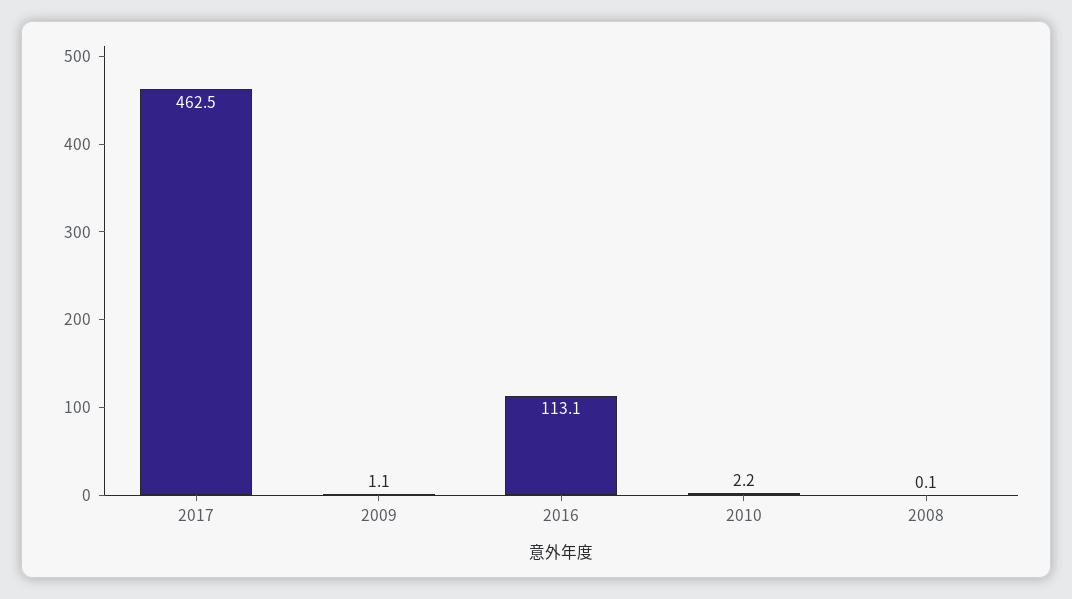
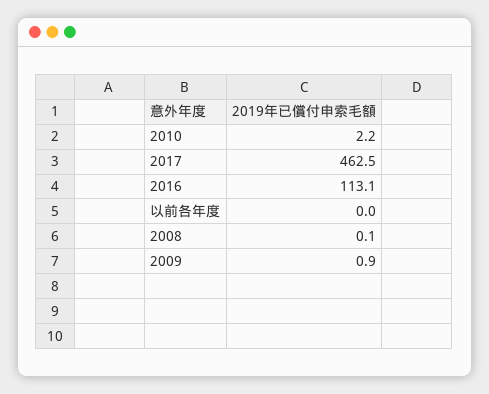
  {
    "2017": 462.5,
-   "2009": 1.1,
+   "2009": 0.9,
    "2016": 113.1,
    "2010": 2.2,
-   "2008": 0.1
+   "2008": 0.1,
+   "以前各年度": 0
  }

